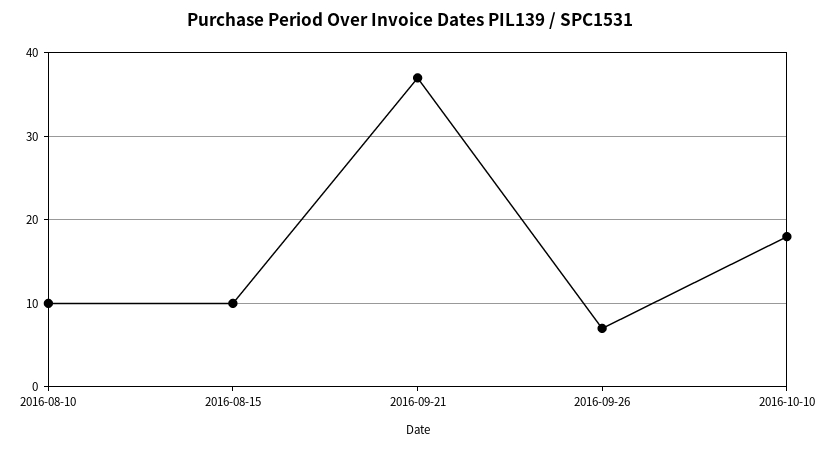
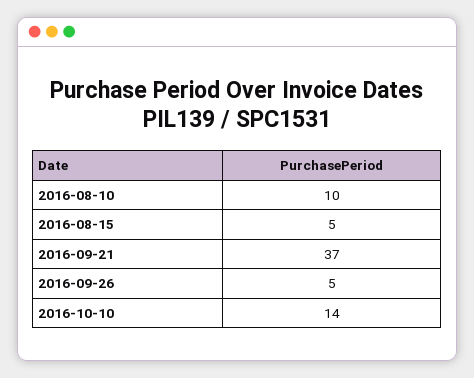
  {
    "2016-08-10": 10,
-   "2016-08-15": 10,
+   "2016-08-15": 5,
    "2016-09-21": 37,
-   "2016-09-26": 7,
+   "2016-09-26": 5,
-   "2016-10-10": 18
+   "2016-10-10": 14
  }

